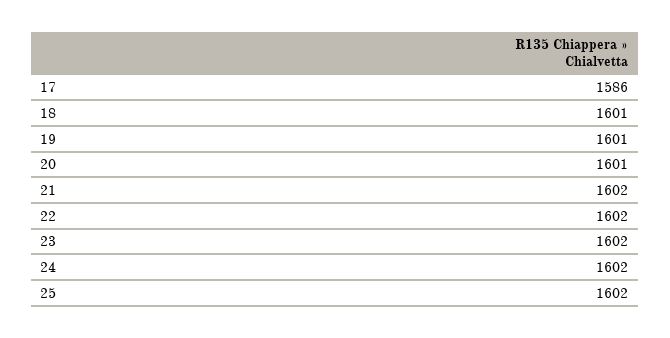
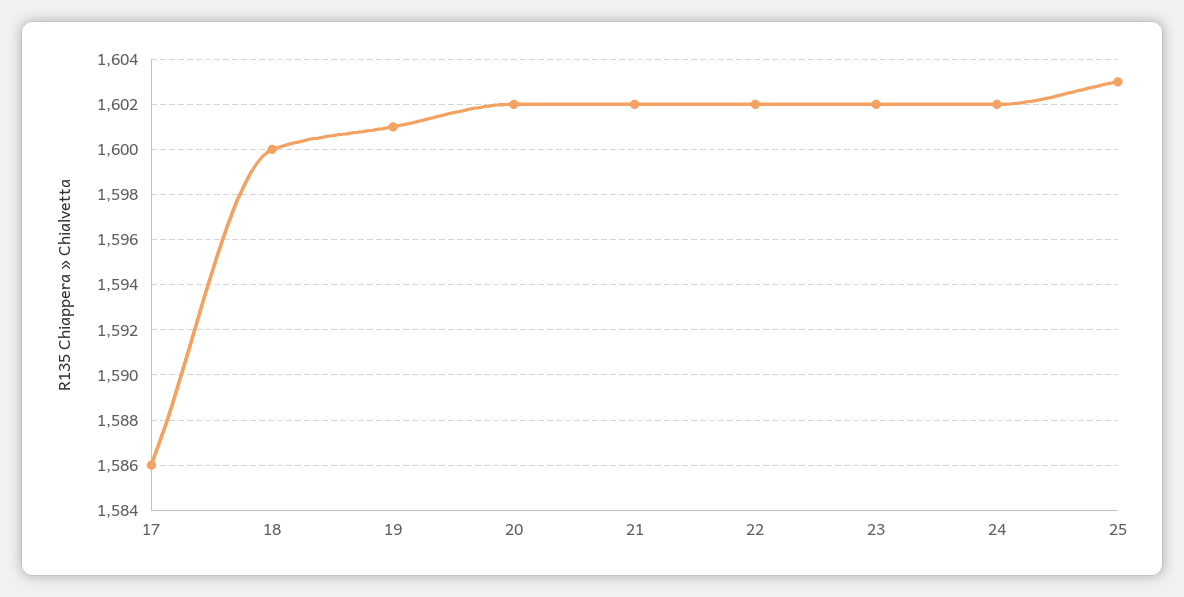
  {
    "17": 1586,
-   "18": 1601,
+   "18": 1600,
    "19": 1601,
-   "20": 1601,
+   "20": 1602,
    "21": 1602,
    "22": 1602,
    "23": 1602,
    "24": 1602,
-   "25": 1602
+   "25": 1603
  }

